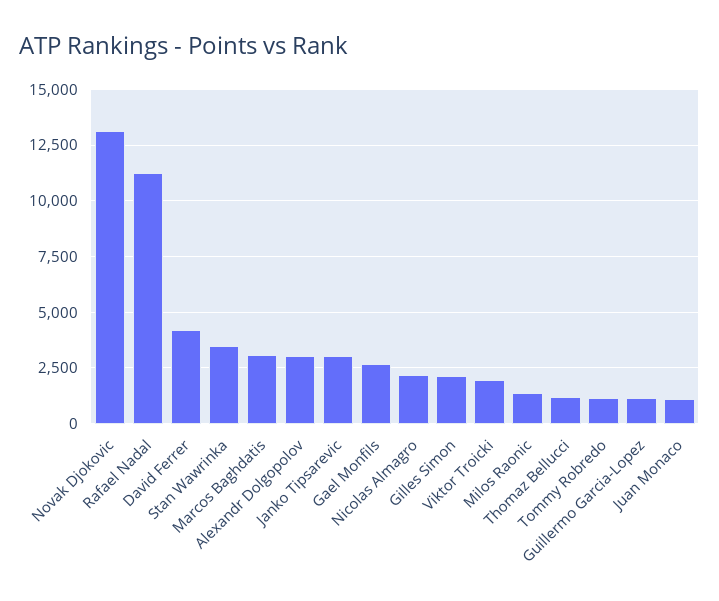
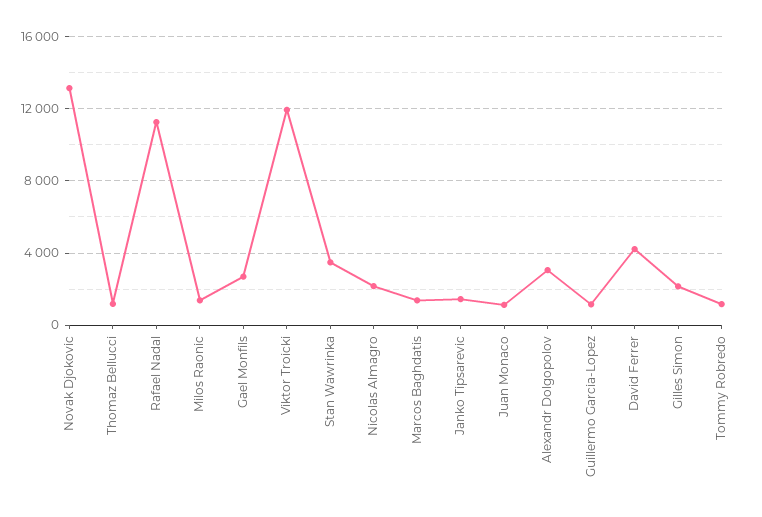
  {
    "Novak Djokovic": 13000,
    "Rafael Nadal": 11500,
    "David Ferrer": 4000,
    "Stan Wawrinka": 3500,
-   "Marcos Baghdatis": 3000,
+   "Marcos Baghdatis": 1500,
    "Alexandr Dolgopolov": 3000,
-   "Janko Tipsarevic": 3000,
+   "Janko Tipsarevic": 1500,
    "Gael Monfils": 2500,
    "Nicolas Almagro": 2000,
    "Gilles Simon": 2000,
-   "Viktor Troicki": 2000,
+   "Viktor Troicki": 12000,
    "Milos Raonic": 1500,
    "Thomaz Bellucci": 1000,
    "Tommy Robredo": 1000,
    "Guillermo Garcia-Lopez": 1000,
    "Juan Monaco": 1000
  }

